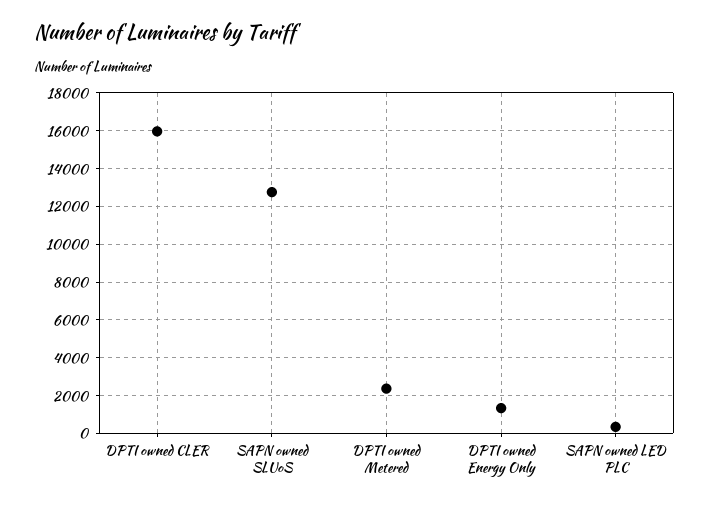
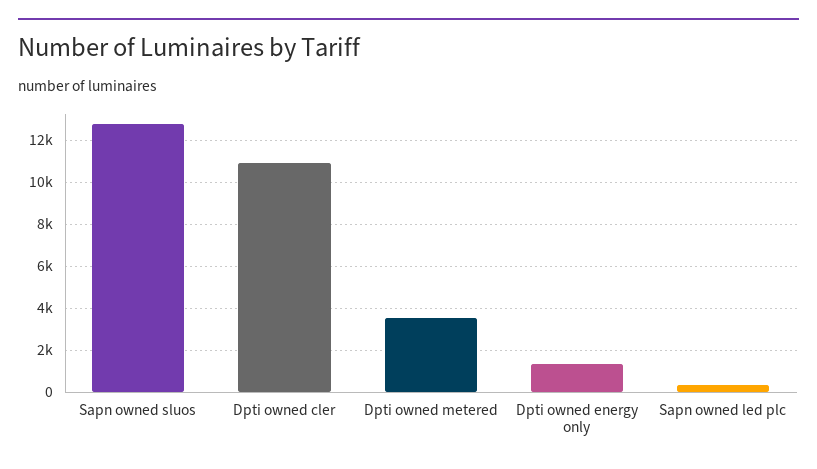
  {
-   "DPTI owned CLER": 16000,
+   "DPTI owned CLER": 11000,
    "SAPN owned SLUoS": 13000,
-   "DPTI owned Metered": 2500,
+   "DPTI owned Metered": 3500,
    "DPTI owned Energy Only": 1500,
    "SAPN owned LED PLC": 500
  }

